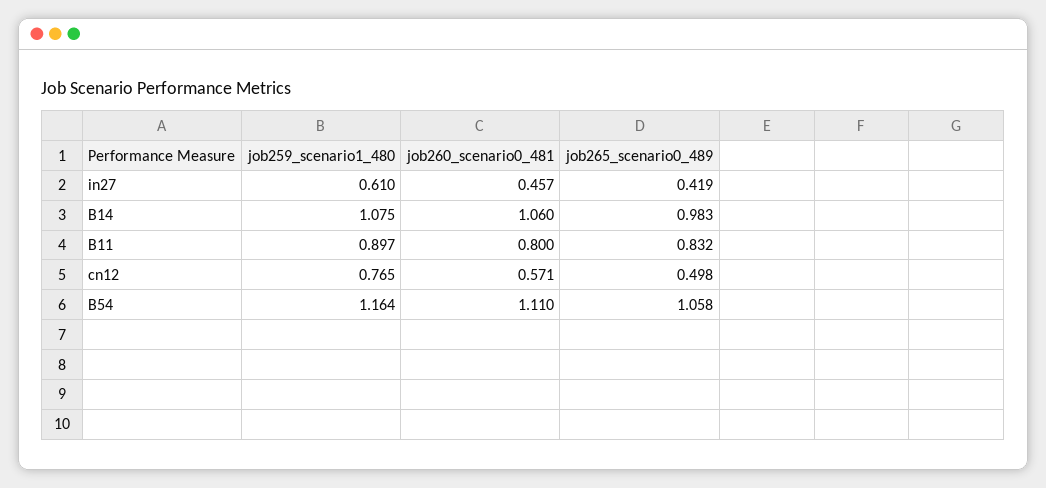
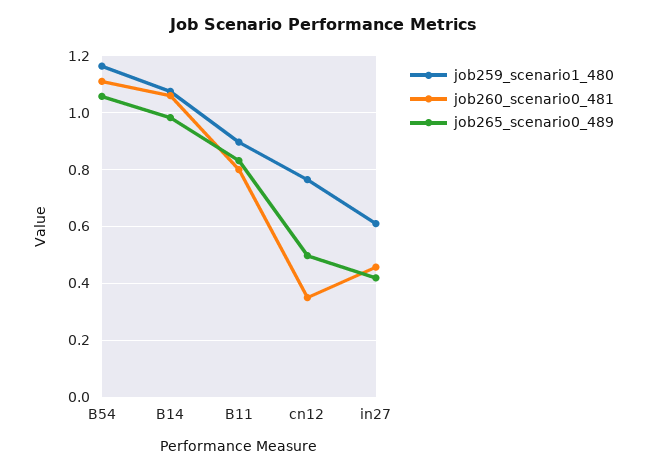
  {
    "job259_scenario1_480": {
      "in27": 0.61,
      "B14": 1.075,
      "B11": 0.897,
      "cn12": 0.765,
      "B54": 1.164
    },
    "job260_scenario0_481": {
      "in27": 0.457,
      "B14": 1.06,
      "B11": 0.8,
-     "cn12": 0.571,
+     "cn12": 0.35,
      "B54": 1.11
    },
    "job265_scenario0_489": {
      "in27": 0.419,
      "B14": 0.983,
      "B11": 0.832,
      "cn12": 0.498,
      "B54": 1.058
    }
  }

